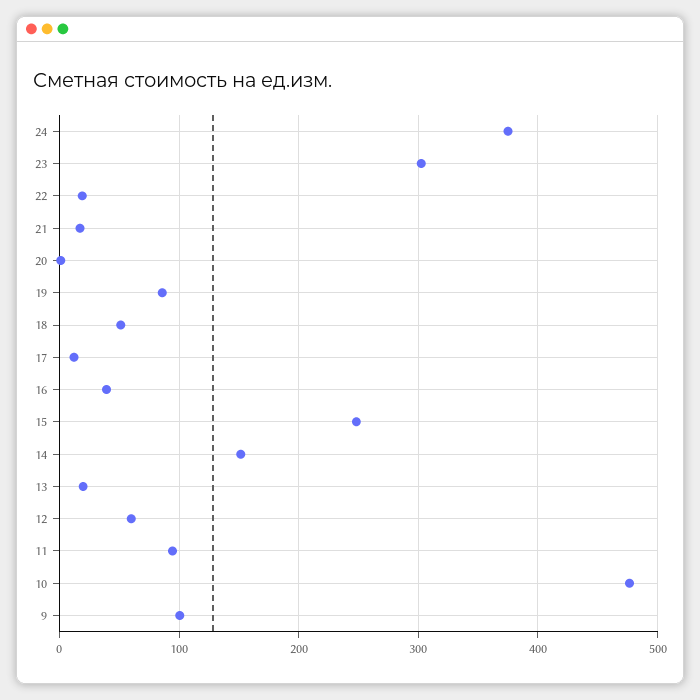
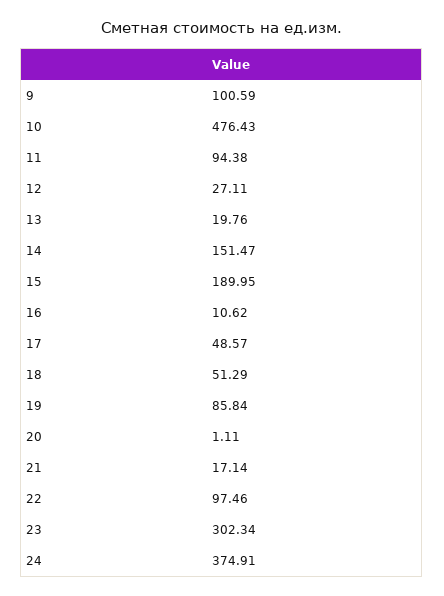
  {
    "24": 374.91,
    "23": 302.34,
-   "22": 20,
+   "22": 97.46,
    "21": 17.14,
    "20": 1.11,
    "19": 85.84,
    "18": 51.29,
-   "17": 10,
+   "17": 48.57,
-   "16": 40,
+   "16": 10.62,
-   "15": 250,
+   "15": 189.95,
    "14": 151.47,
    "13": 19.76,
-   "12": 60,
+   "12": 27.11,
    "11": 94.38,
    "10": 476.43,
    "9": 100.59
  }

